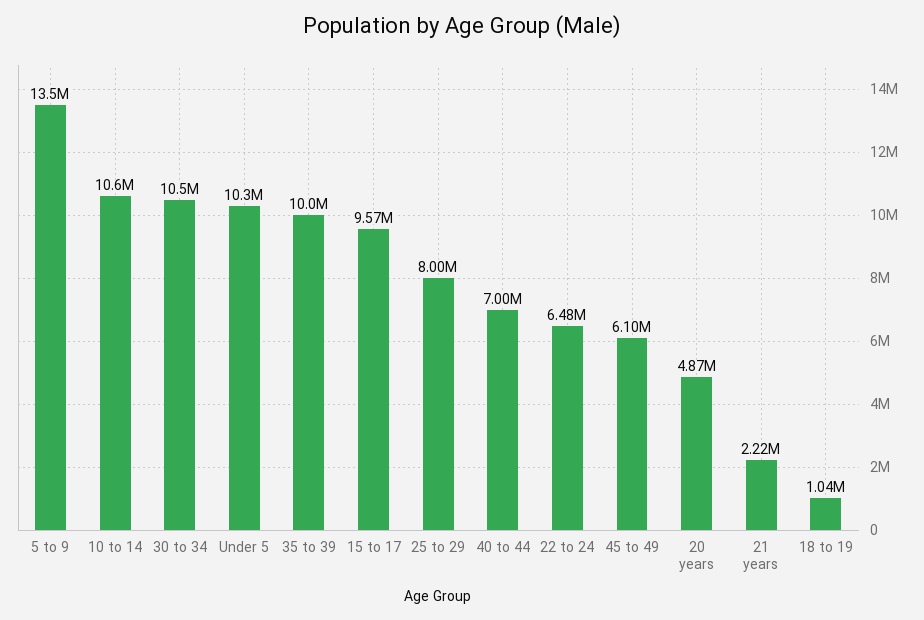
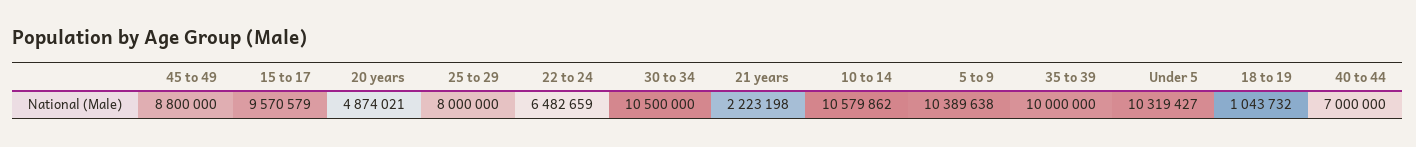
  {
-   "5 to 9": 13500000,
+   "5 to 9": 10389638,
    "10 to 14": 10579862,
    "30 to 34": 10500000,
    "Under 5": 10319427,
    "35 to 39": 10000000,
    "15 to 17": 9570579,
    "25 to 29": 8000000,
    "40 to 44": 7000000,
    "22 to 24": 6482659,
-   "45 to 49": 6100000,
+   "45 to 49": 8800000,
    "20 years": 4874021,
    "21 years": 2223198,
    "18 to 19": 1043732
  }

